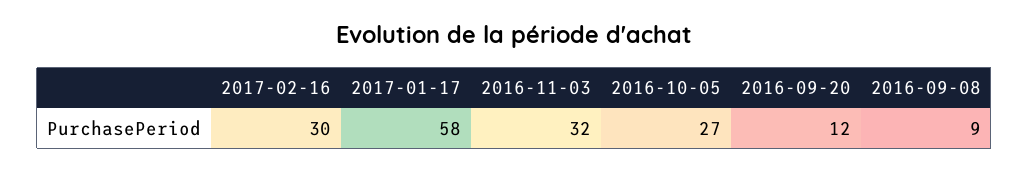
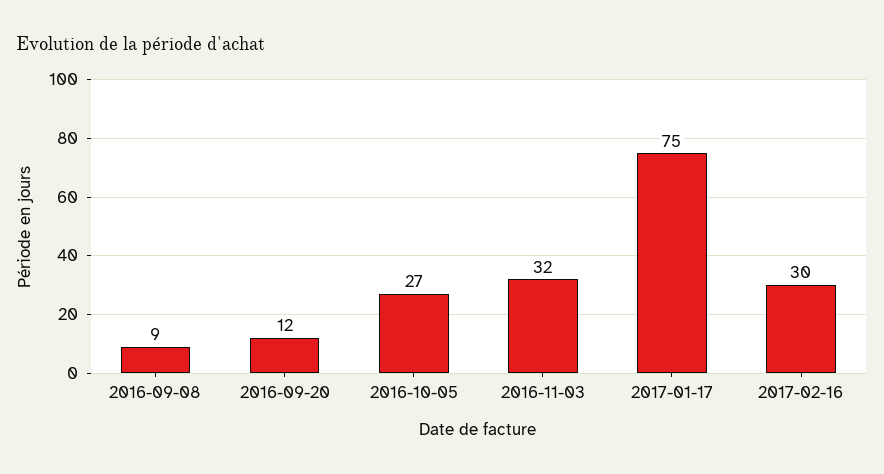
  {
    "2017-02-16": 30,
-   "2017-01-17": 58,
+   "2017-01-17": 75,
    "2016-11-03": 32,
    "2016-10-05": 27,
    "2016-09-20": 12,
    "2016-09-08": 9
  }

